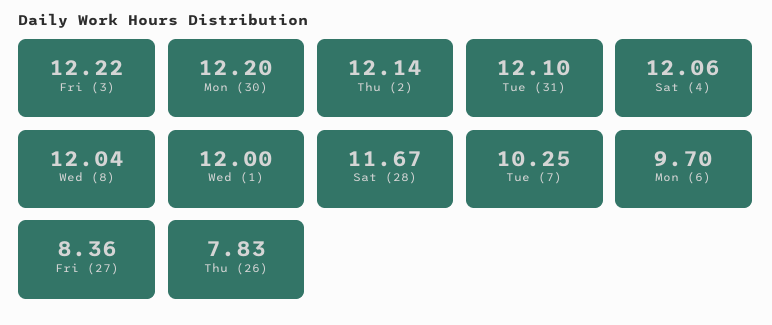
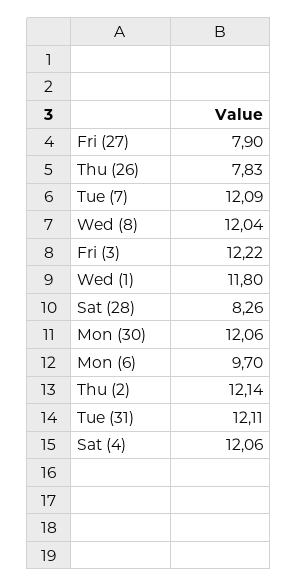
  {
    "Fri (3)": 12.22,
-   "Mon (30)": 12.2,
+   "Mon (30)": 12.06,
    "Thu (2)": 12.14,
-   "Tue (31)": 12.1,
+   "Tue (31)": 12.11,
    "Sat (4)": 12.06,
    "Wed (8)": 12.04,
-   "Wed (1)": 12,
+   "Wed (1)": 11.8,
-   "Sat (28)": 11.67,
+   "Sat (28)": 8.26,
-   "Tue (7)": 10.25,
+   "Tue (7)": 12.09,
    "Mon (6)": 9.7,
-   "Fri (27)": 8.36,
+   "Fri (27)": 7.9,
    "Thu (26)": 7.83
  }

